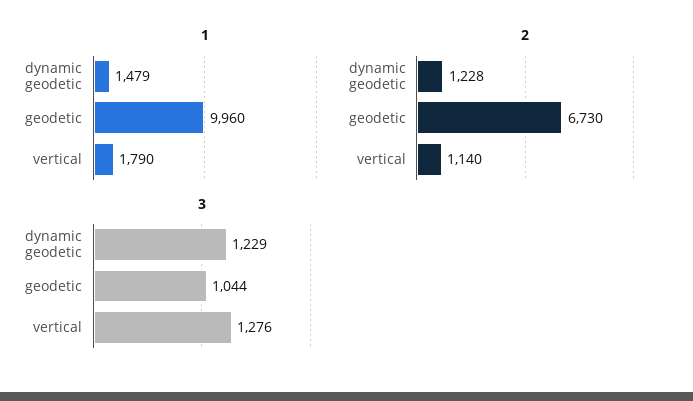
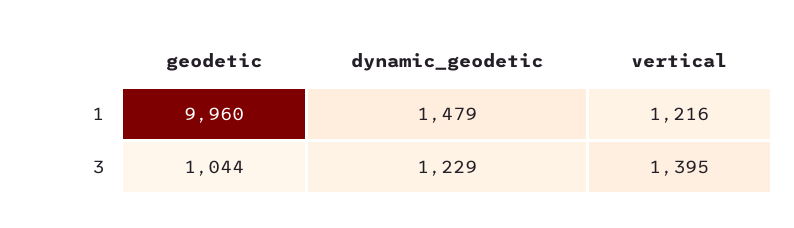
  {
    "1": {
      "dynamic geodetic": 1479,
      "geodetic": 9960,
-     "vertical": 1790
+     "vertical": 1216
    },
-   "2": {
-     "dynamic geodetic": 1228,
-     "geodetic": 6730,
-     "vertical": 1140
-   },
    "3": {
      "dynamic geodetic": 1229,
      "geodetic": 1044,
-     "vertical": 1276
+     "vertical": 1395
    }
  }

